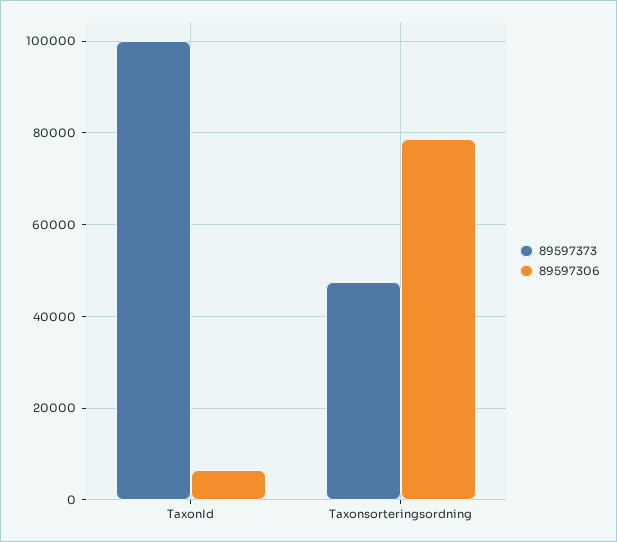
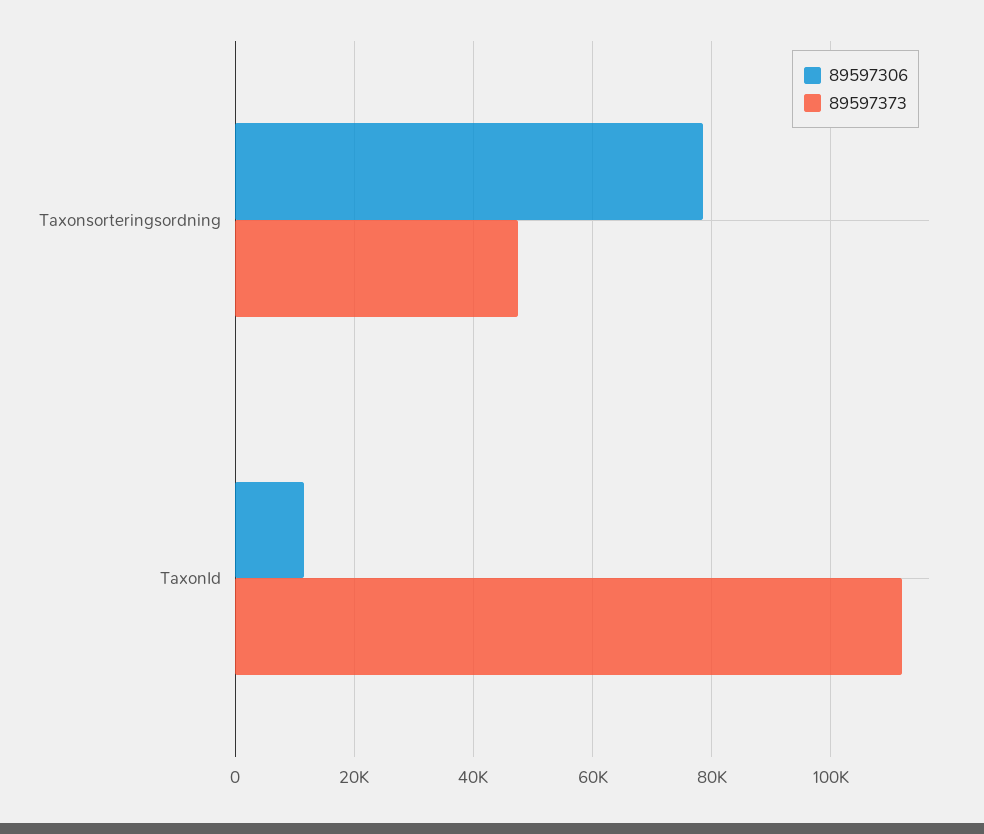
  {
    "89597373": {
-     "TaxonId": 100000,
+     "TaxonId": 112000,
      "Taxonsorteringsordning": 48000
    },
    "89597306": {
-     "TaxonId": 6000,
+     "TaxonId": 12000,
      "Taxonsorteringsordning": 78000
    }
  }

